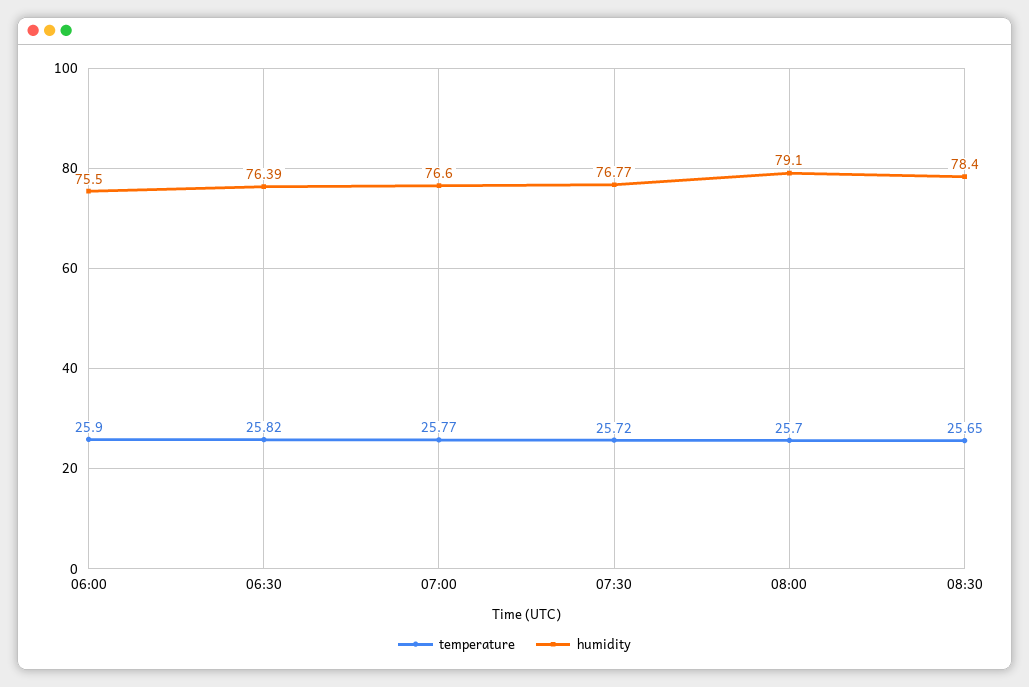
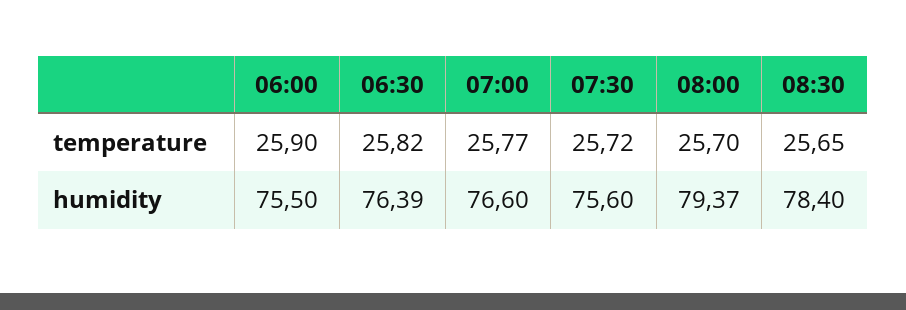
  {
    "temperature": {
      "06:00": 25.9,
      "06:30": 25.82,
      "07:00": 25.77,
      "07:30": 25.72,
      "08:00": 25.7,
      "08:30": 25.65
    },
    "humidity": {
      "06:00": 75.5,
      "06:30": 76.39,
      "07:00": 76.6,
-     "07:30": 76.77,
+     "07:30": 75.6,
-     "08:00": 79.1,
+     "08:00": 79.37,
      "08:30": 78.4
    }
  }

